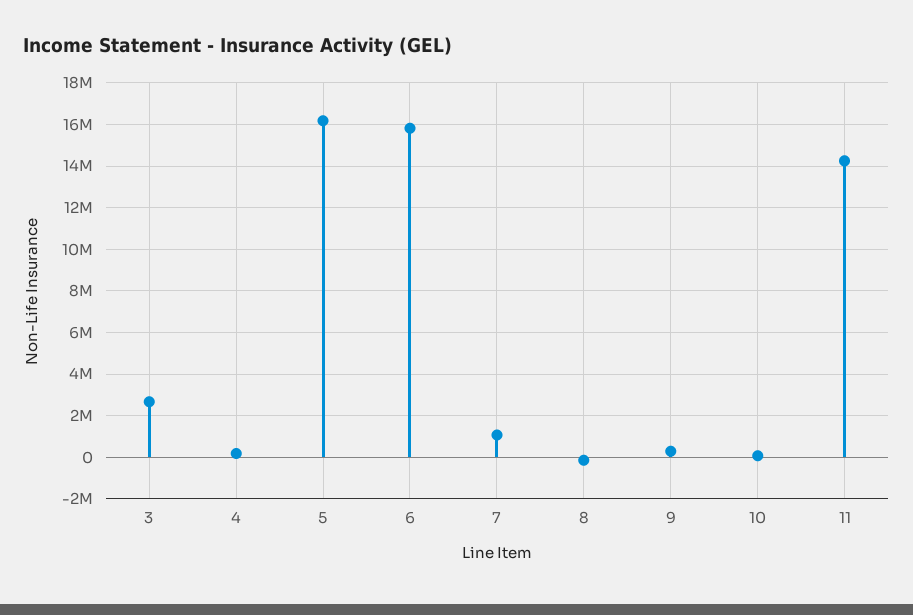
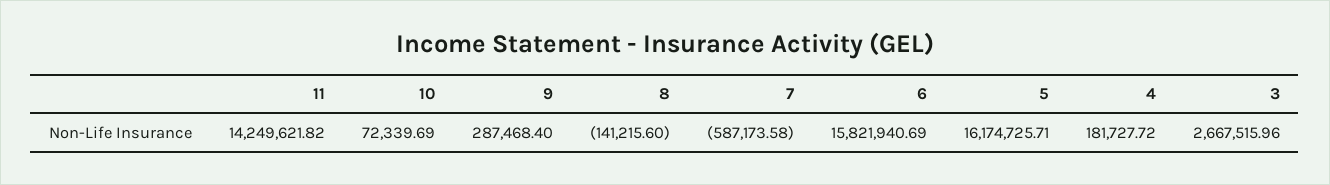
  {
    "3": 2667515.96,
    "4": 181727.72,
    "5": 16174725.71,
    "6": 15821940.69,
-   "7": 1000000,
+   "7": -587173.58,
    "8": -141215.6,
    "9": 287468.4,
    "10": 72339.69,
    "11": 14249621.82
  }

